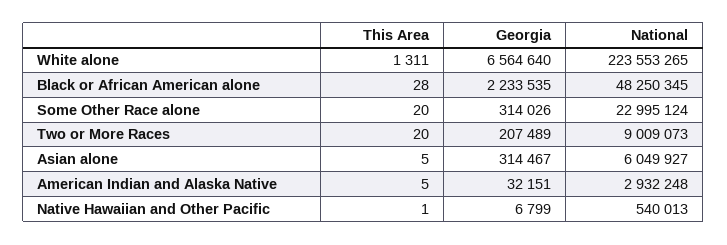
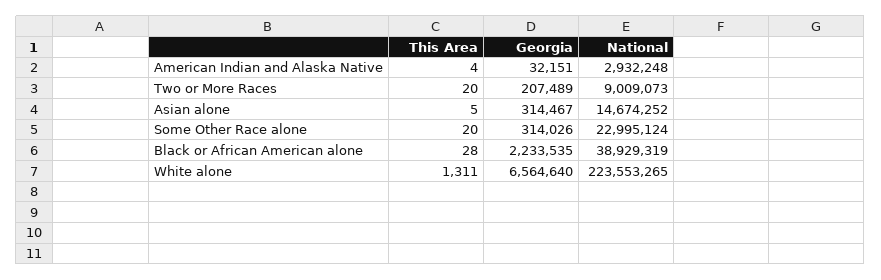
  {
    "This Area": {
      "White alone": 1311,
      "Black or African American alone": 28,
      "Some Other Race alone": 20,
      "Two or More Races": 20,
      "Asian alone": 5,
-     "American Indian and Alaska Native": 5,
+     "American Indian and Alaska Native": 4
-     "Native Hawaiian and Other Pacific": 1
    },
    "Georgia": {
      "White alone": 6564640,
      "Black or African American alone": 2233535,
      "Some Other Race alone": 314026,
      "Two or More Races": 207489,
      "Asian alone": 314467,
-     "American Indian and Alaska Native": 32151,
+     "American Indian and Alaska Native": 32151
-     "Native Hawaiian and Other Pacific": 6799
    },
    "National": {
      "White alone": 223553265,
-     "Black or African American alone": 48250345,
+     "Black or African American alone": 38929319,
      "Some Other Race alone": 22995124,
      "Two or More Races": 9009073,
-     "Asian alone": 6049927,
+     "Asian alone": 14674252,
-     "American Indian and Alaska Native": 2932248,
+     "American Indian and Alaska Native": 2932248
-     "Native Hawaiian and Other Pacific": 540013
    }
  }

